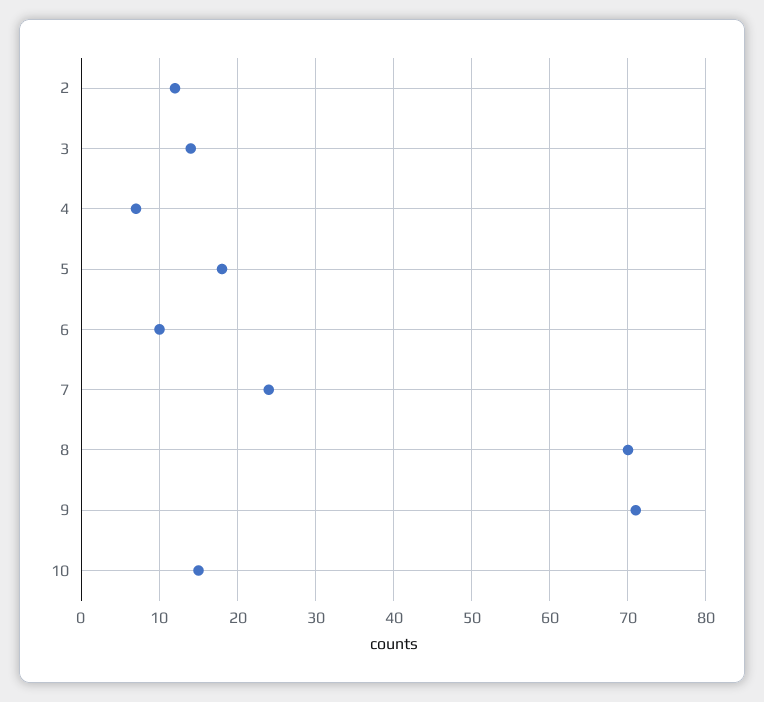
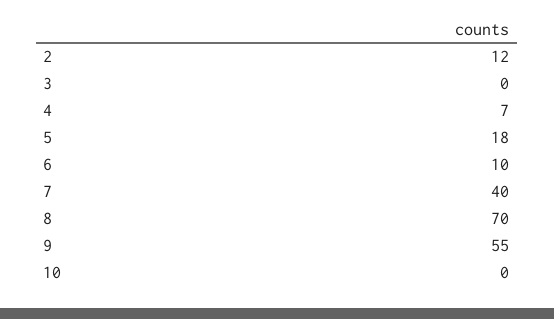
  {
    "2": 12,
-   "3": 14,
+   "3": 0,
    "4": 7,
    "5": 18,
    "6": 10,
-   "7": 24,
+   "7": 40,
    "8": 70,
-   "9": 71,
+   "9": 55,
-   "10": 15
+   "10": 0
  }

